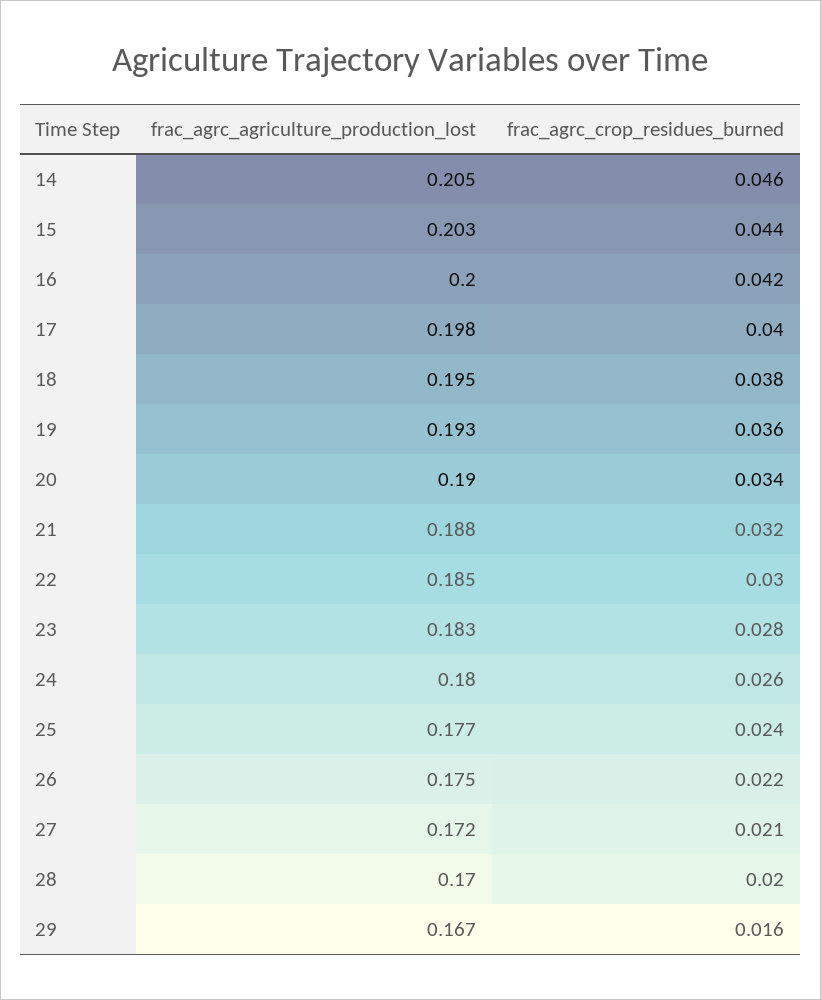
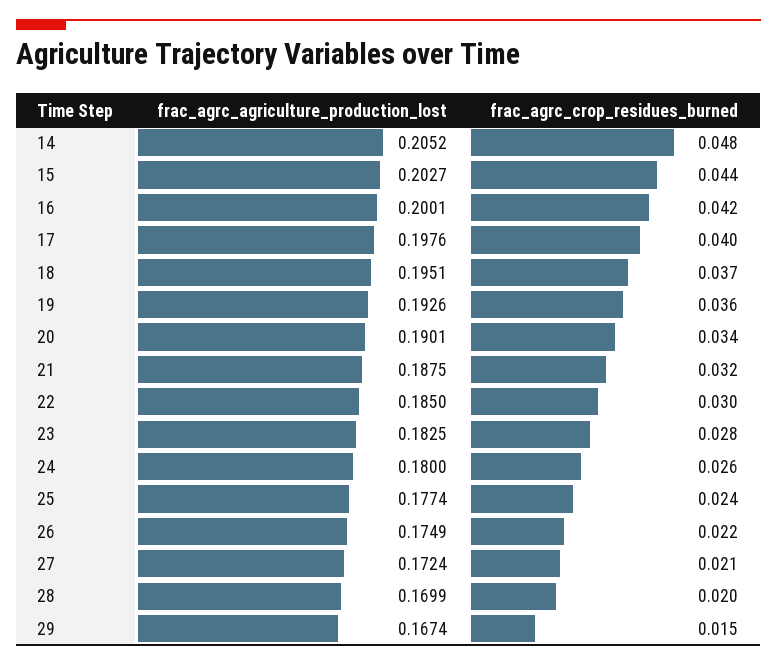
  {
    "frac_agrc_agriculture_production_lost": {
      "14": 0.2052,
      "15": 0.2027,
      "16": 0.2001,
      "17": 0.1976,
      "18": 0.1951,
      "19": 0.1926,
      "20": 0.1901,
      "21": 0.1875,
      "22": 0.185,
      "23": 0.1825,
      "24": 0.18,
      "25": 0.1774,
      "26": 0.1749,
      "27": 0.1724,
      "28": 0.1699,
      "29": 0.1674
    },
    "frac_agrc_crop_residues_burned": {
-     "14": 0.046,
+     "14": 0.048,
      "15": 0.044,
      "16": 0.042,
      "17": 0.04,
-     "18": 0.038,
+     "18": 0.037,
      "19": 0.036,
      "20": 0.034,
      "21": 0.032,
      "22": 0.03,
      "23": 0.028,
      "24": 0.026,
      "25": 0.024,
      "26": 0.022,
      "27": 0.021,
      "28": 0.02,
-     "29": 0.016
+     "29": 0.015
    }
  }

